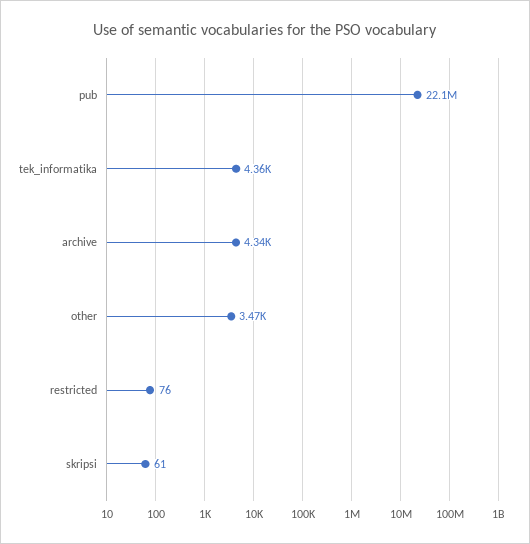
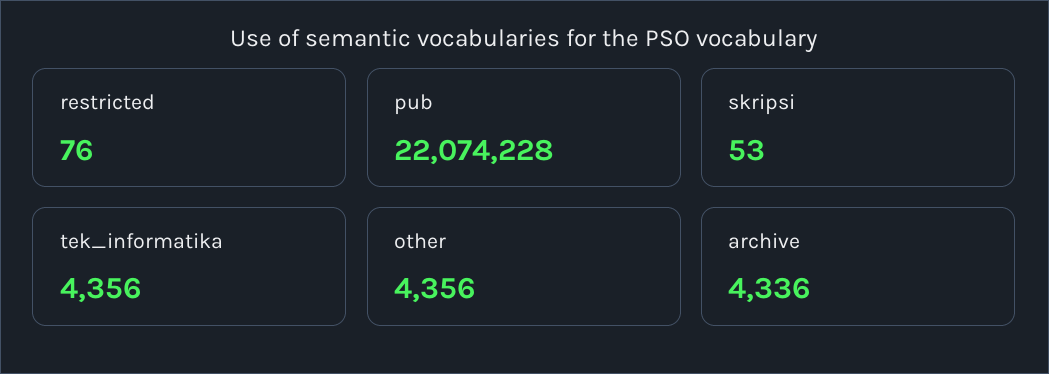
  {
    "pub": 22074228,
    "tek_informatika": 4356,
    "archive": 4336,
-   "other": 3470,
+   "other": 4356,
    "restricted": 76,
-   "skripsi": 61
+   "skripsi": 53
  }

